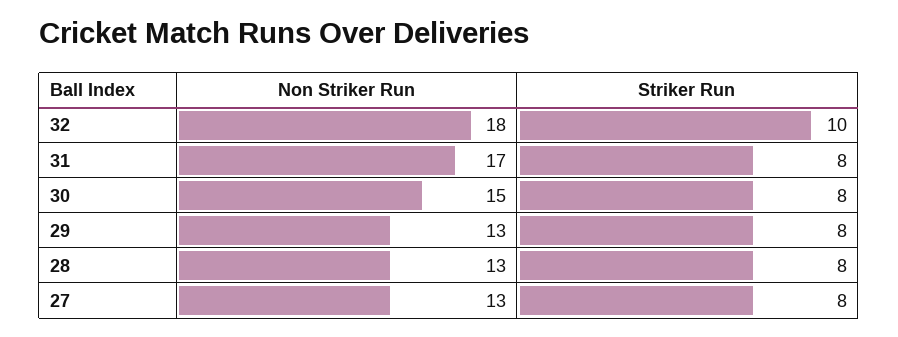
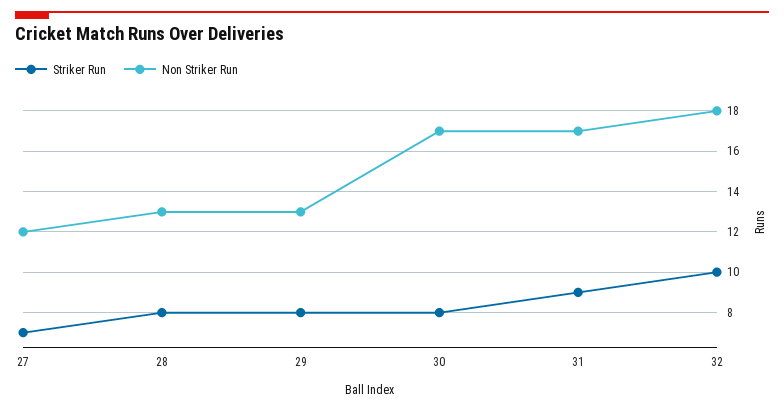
  {
    "Non Striker Run": {
      "32": 18,
      "31": 17,
-     "30": 15,
+     "30": 17,
      "29": 13,
      "28": 13,
-     "27": 13
+     "27": 12
    },
    "Striker Run": {
      "32": 10,
-     "31": 8,
+     "31": 9,
      "30": 8,
      "29": 8,
      "28": 8,
-     "27": 8
+     "27": 7
    }
  }

